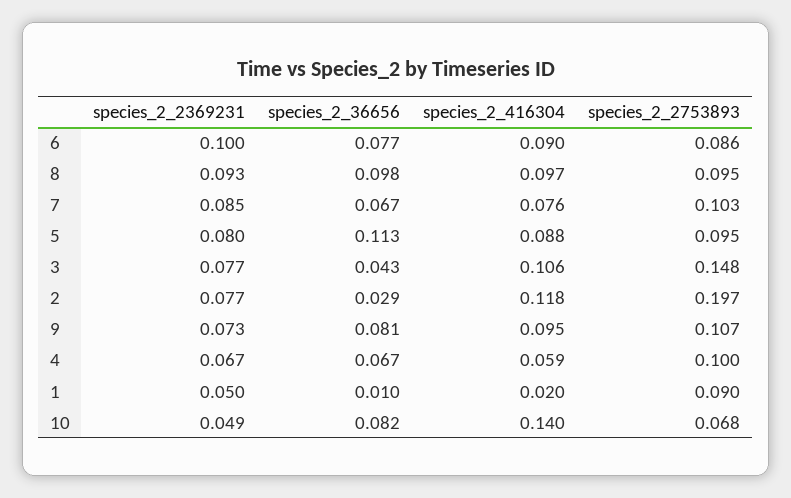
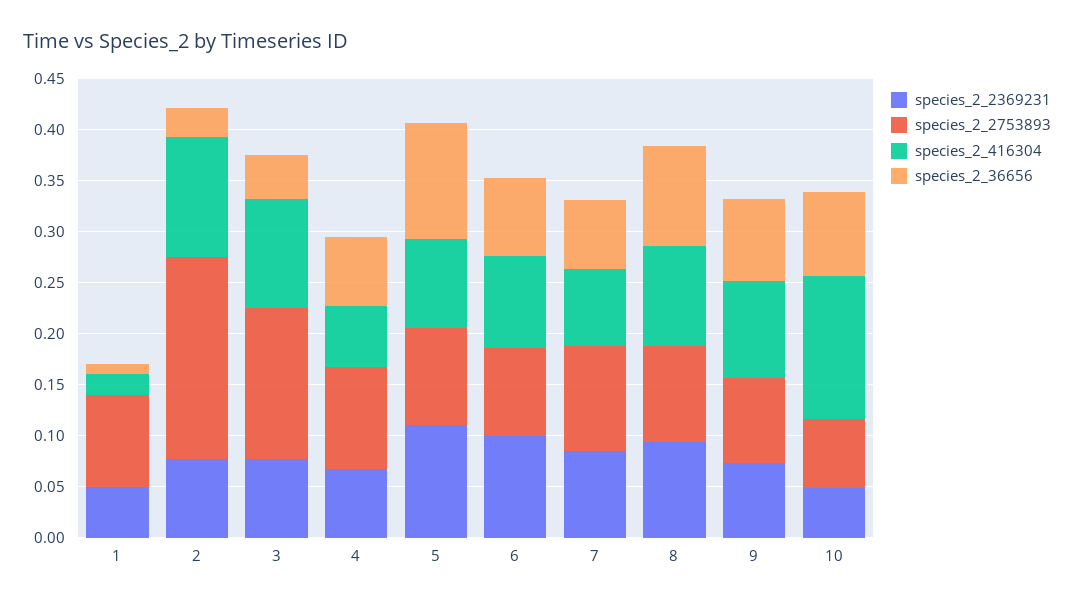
  {
    "species_2_2369231": {
      "6": 0.1,
      "8": 0.093,
      "7": 0.085,
-     "5": 0.08,
+     "5": 0.11,
      "3": 0.077,
      "2": 0.077,
      "9": 0.073,
      "4": 0.067,
      "1": 0.05,
      "10": 0.049
    },
    "species_2_36656": {
      "6": 0.077,
      "8": 0.098,
      "7": 0.067,
      "5": 0.113,
      "3": 0.043,
      "2": 0.029,
      "9": 0.081,
      "4": 0.067,
      "1": 0.01,
      "10": 0.082
    },
    "species_2_416304": {
      "6": 0.09,
      "8": 0.097,
      "7": 0.076,
      "5": 0.088,
      "3": 0.106,
      "2": 0.118,
      "9": 0.095,
      "4": 0.059,
      "1": 0.02,
      "10": 0.14
    },
    "species_2_2753893": {
      "6": 0.086,
      "8": 0.095,
      "7": 0.103,
      "5": 0.095,
      "3": 0.148,
      "2": 0.197,
-     "9": 0.107,
+     "9": 0.08,
      "4": 0.1,
      "1": 0.09,
      "10": 0.068
    }
  }

